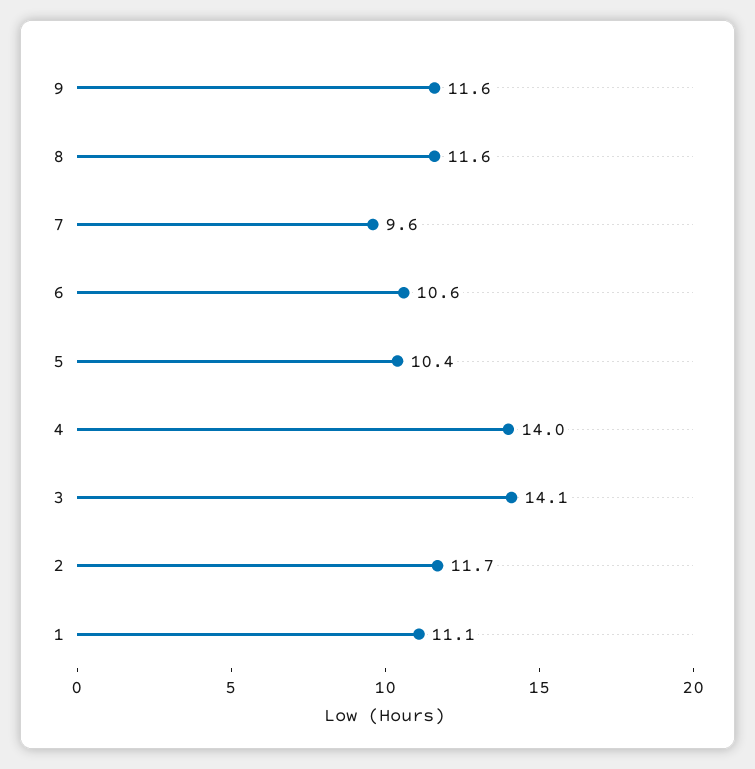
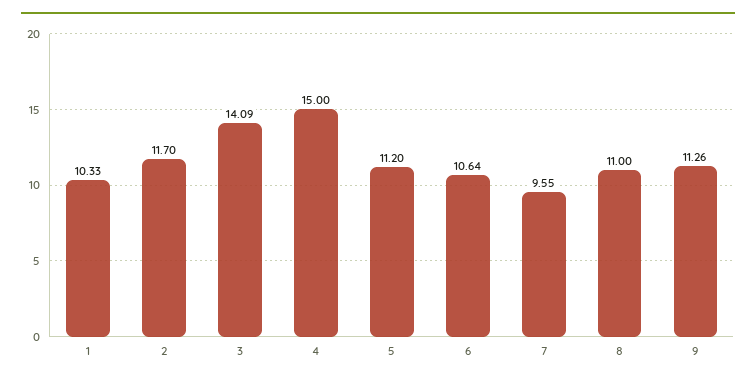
  {
-   "9": 11.6,
+   "9": 11.26,
-   "8": 11.6,
+   "8": 11,
    "7": 9.55,
    "6": 10.64,
-   "5": 10.4,
+   "5": 11.2,
-   "4": 14,
+   "4": 15,
    "3": 14.09,
    "2": 11.7,
-   "1": 11.1
+   "1": 10.33
  }

